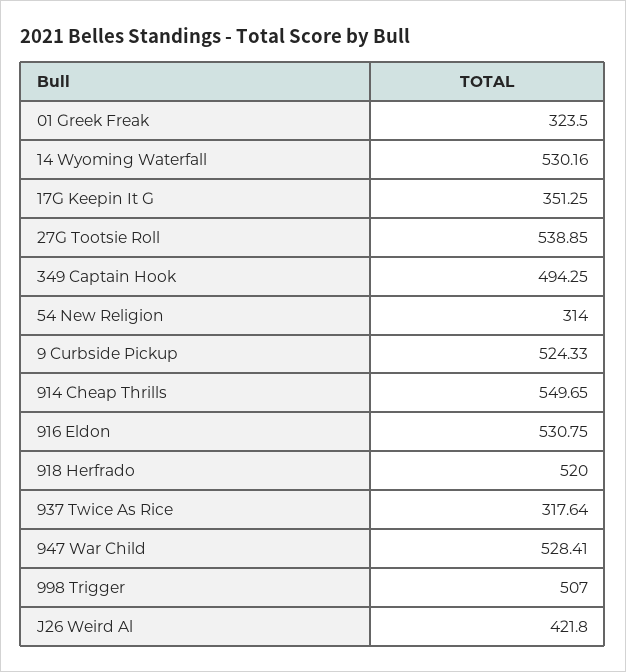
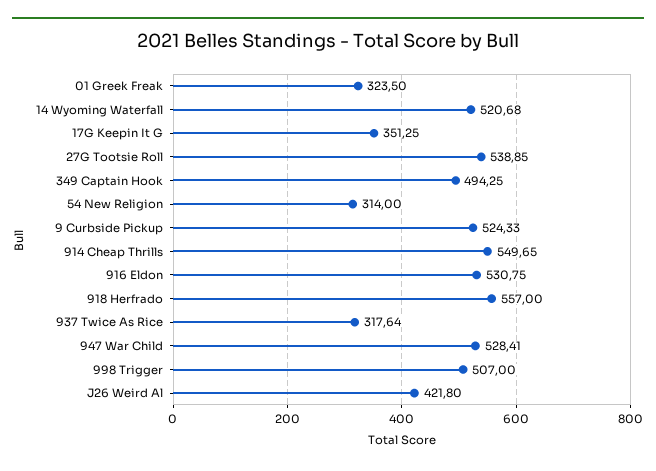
  {
    "01 Greek Freak": 323.5,
-   "14 Wyoming Waterfall": 530.16,
+   "14 Wyoming Waterfall": 520.68,
    "17G Keepin It G": 351.25,
    "27G Tootsie Roll": 538.85,
    "349 Captain Hook": 494.25,
    "54 New Religion": 314,
    "9 Curbside Pickup": 524.33,
    "914 Cheap Thrills": 549.65,
    "916 Eldon": 530.75,
-   "918 Herfrado": 520,
+   "918 Herfrado": 557,
    "937 Twice As Rice": 317.64,
    "947 War Child": 528.41,
    "998 Trigger": 507,
    "J26 Weird Al": 421.8
  }

